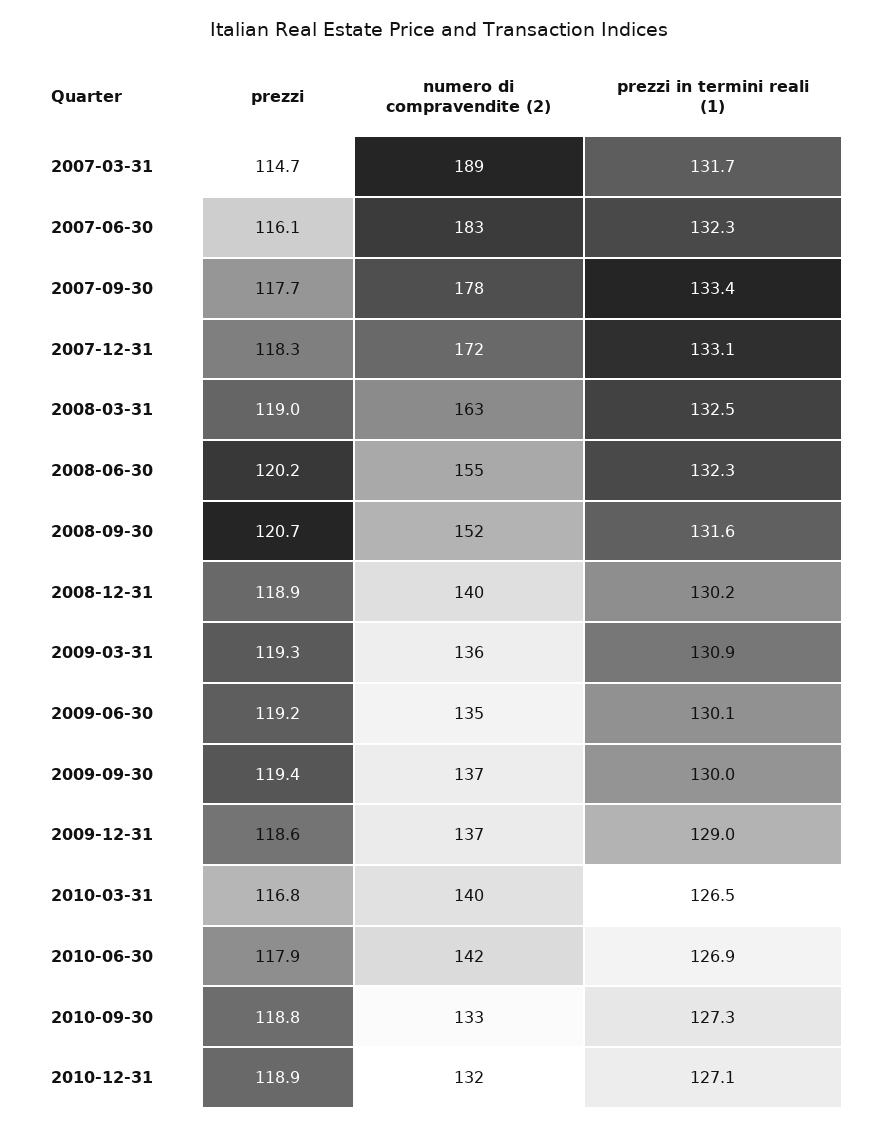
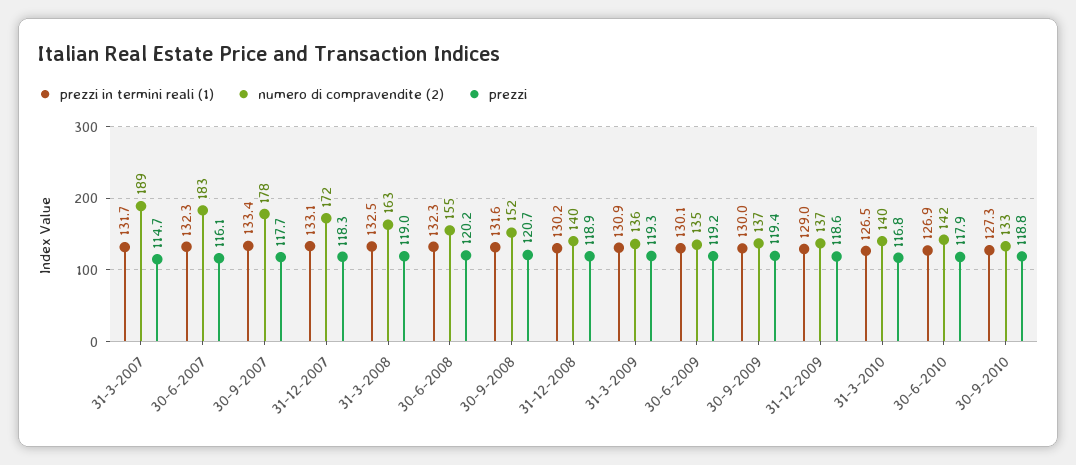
  {
    "prezzi": {
      "2007-03-31": 114.7,
      "2007-06-30": 116.1,
      "2007-09-30": 117.7,
      "2007-12-31": 118.3,
      "2008-03-31": 119,
      "2008-06-30": 120.2,
      "2008-09-30": 120.7,
      "2008-12-31": 118.9,
      "2009-03-31": 119.3,
      "2009-06-30": 119.2,
      "2009-09-30": 119.4,
      "2009-12-31": 118.6,
      "2010-03-31": 116.8,
      "2010-06-30": 117.9,
-     "2010-09-30": 118.8,
+     "2010-09-30": 118.8
-     "2010-12-31": 118.9
    },
    "numero di compravendite (2)": {
      "2007-03-31": 189,
      "2007-06-30": 183,
      "2007-09-30": 178,
      "2007-12-31": 172,
      "2008-03-31": 163,
      "2008-06-30": 155,
      "2008-09-30": 152,
      "2008-12-31": 140,
      "2009-03-31": 136,
      "2009-06-30": 135,
      "2009-09-30": 137,
      "2009-12-31": 137,
      "2010-03-31": 140,
      "2010-06-30": 142,
-     "2010-09-30": 133,
+     "2010-09-30": 133
-     "2010-12-31": 132
    },
    "prezzi in termini reali (1)": {
      "2007-03-31": 131.7,
      "2007-06-30": 132.3,
      "2007-09-30": 133.4,
      "2007-12-31": 133.1,
      "2008-03-31": 132.5,
      "2008-06-30": 132.3,
      "2008-09-30": 131.6,
      "2008-12-31": 130.2,
      "2009-03-31": 130.9,
      "2009-06-30": 130.1,
      "2009-09-30": 130,
      "2009-12-31": 129,
      "2010-03-31": 126.5,
      "2010-06-30": 126.9,
-     "2010-09-30": 127.3,
+     "2010-09-30": 127.3
-     "2010-12-31": 127.1
    }
  }

